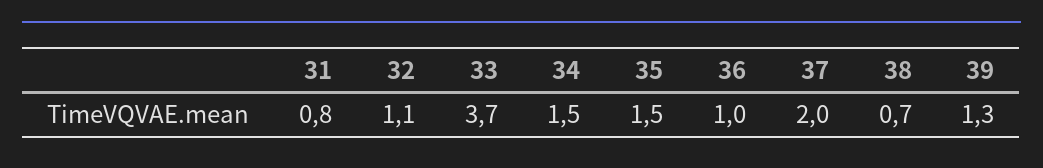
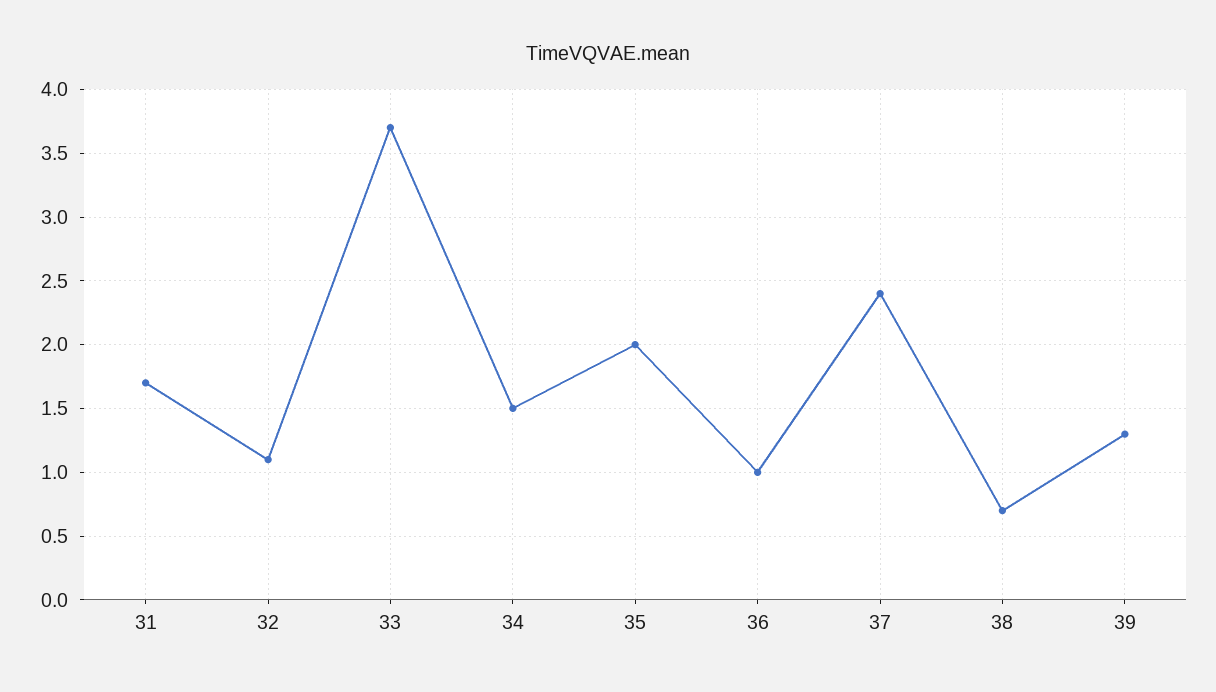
  {
-   "31": 0.8,
+   "31": 1.7,
    "32": 1.1,
    "33": 3.7,
    "34": 1.5,
-   "35": 1.5,
+   "35": 2,
    "36": 1,
-   "37": 2,
+   "37": 2.4,
    "38": 0.7,
    "39": 1.3
  }

